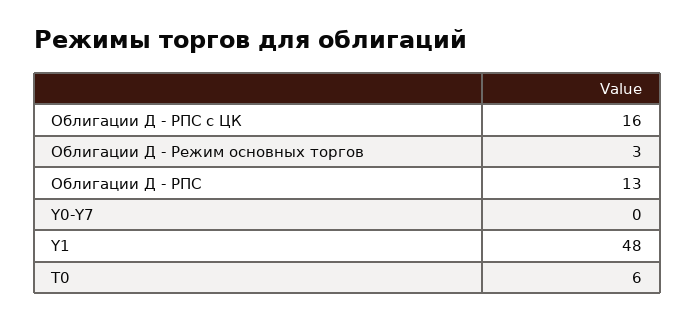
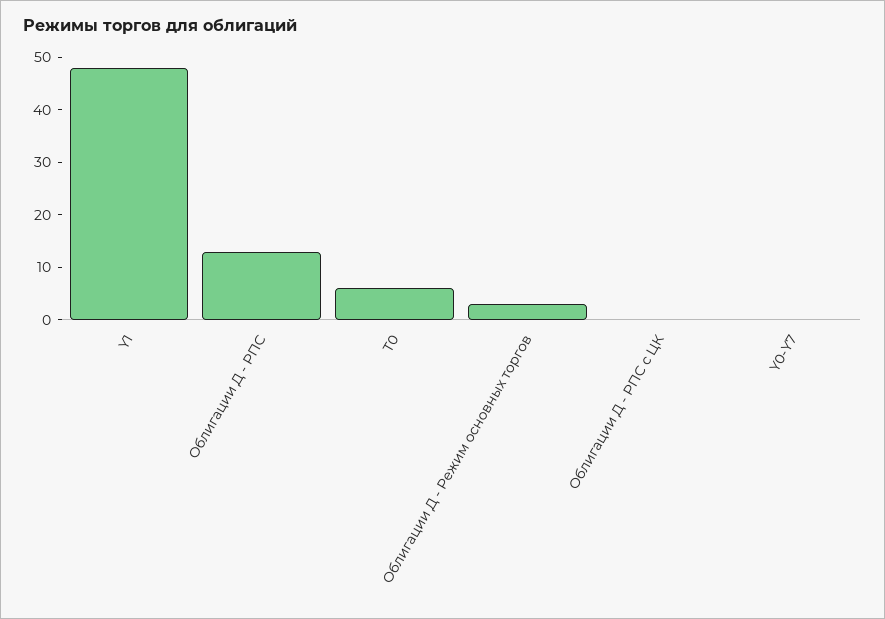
  {
-   "Облигации Д - РПС с ЦК": 16,
+   "Облигации Д - РПС с ЦК": 0,
    "Облигации Д - Режим основных торгов": 3,
    "Облигации Д - РПС": 13,
    "Y0-Y7": 0,
    "Y1": 48,
    "T0": 6
  }

